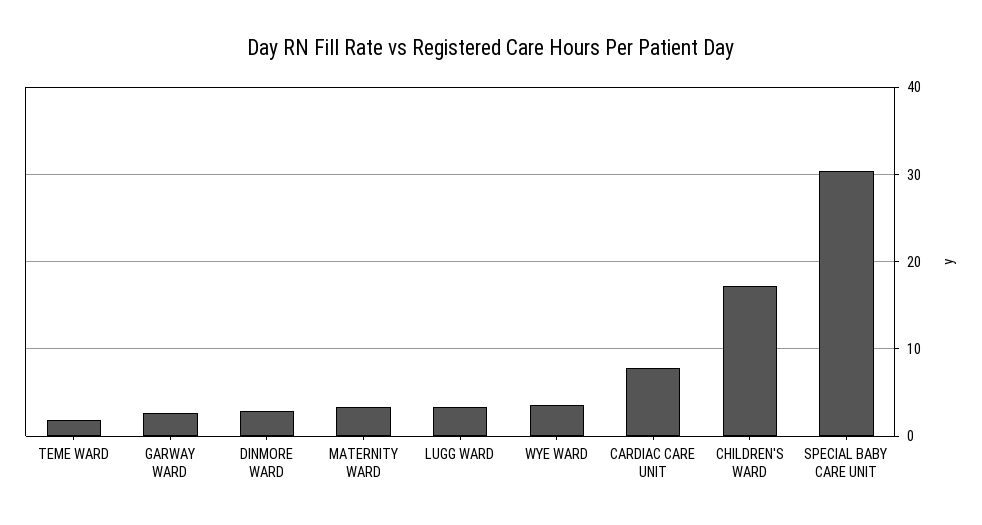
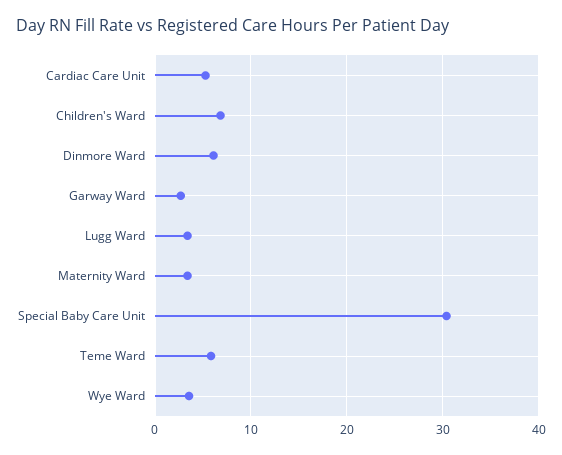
  {
-   "TEME WARD": 2,
+   "TEME WARD": 6,
    "GARWAY WARD": 3,
-   "DINMORE WARD": 3,
+   "DINMORE WARD": 6,
    "MATERNITY WARD": 3,
    "LUGG WARD": 3,
    "WYE WARD": 4,
-   "CARDIAC CARE UNIT": 8,
+   "CARDIAC CARE UNIT": 5,
-   "CHILDREN'S WARD": 17,
+   "CHILDREN'S WARD": 7,
    "SPECIAL BABY CARE UNIT": 30
  }

